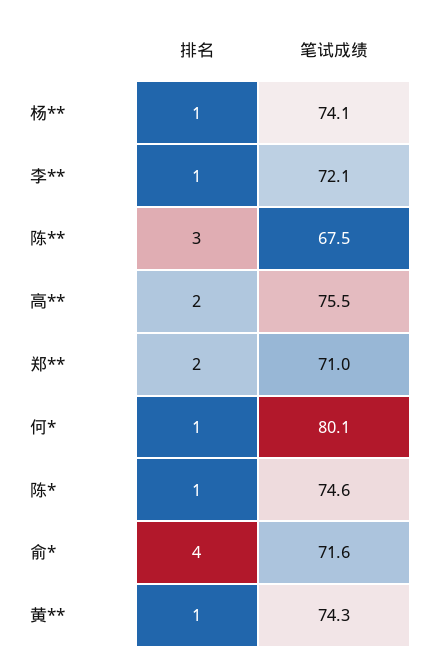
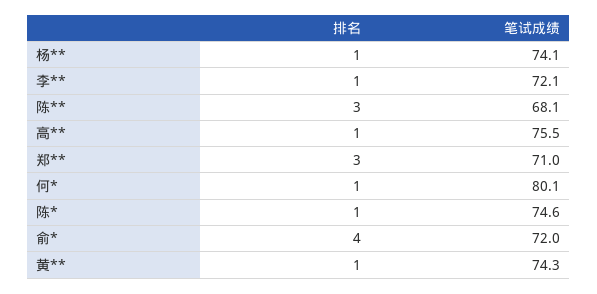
  {
    "排名": {
      "杨**": 1,
      "李**": 1,
      "陈**": 3,
-     "高**": 2,
+     "高**": 1,
-     "郑**": 2,
+     "郑**": 3,
      "何*": 1,
      "陈*": 1,
      "俞*": 4,
      "黄**": 1
    },
    "笔试成绩": {
      "杨**": 74.1,
      "李**": 72.1,
-     "陈**": 67.5,
+     "陈**": 68.1,
      "高**": 75.5,
      "郑**": 71,
      "何*": 80.1,
      "陈*": 74.6,
-     "俞*": 71.6,
+     "俞*": 72,
      "黄**": 74.3
    }
  }

